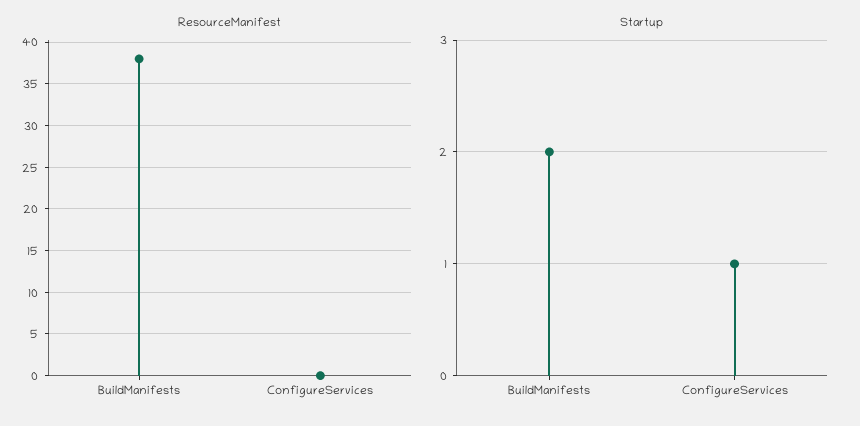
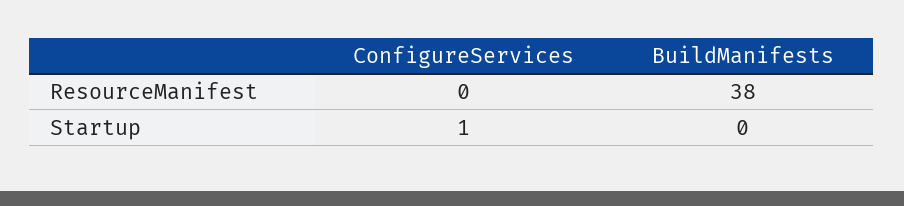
  {
    "ResourceManifest": {
      "BuildManifests": 38,
      "ConfigureServices": 0
    },
    "Startup": {
-     "BuildManifests": 2,
+     "BuildManifests": 0,
      "ConfigureServices": 1
    }
  }

